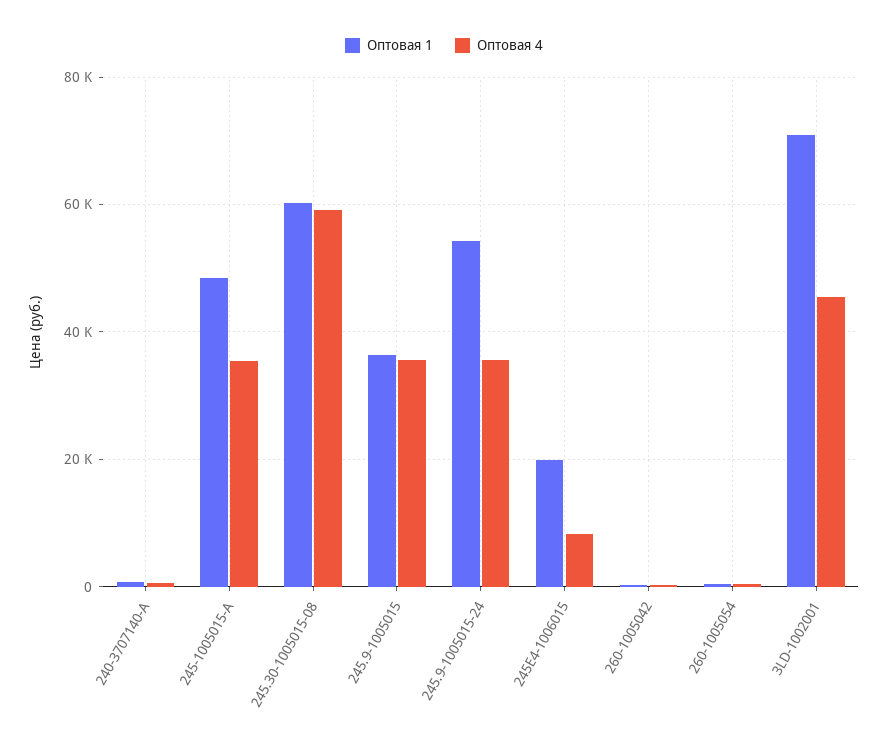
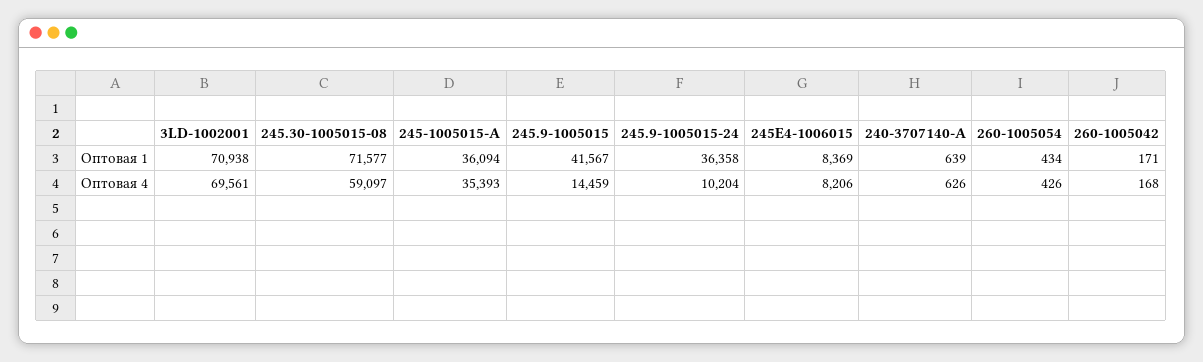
  {
    "Оптовая 1": {
      "240-3707140-А": 639,
-     "245-1005015-А": 48000,
+     "245-1005015-А": 36094,
-     "245.30-1005015-08": 60000,
+     "245.30-1005015-08": 71577,
-     "245.9-1005015": 36000,
+     "245.9-1005015": 41567,
-     "245.9-1005015-24": 54000,
+     "245.9-1005015-24": 36358,
-     "245Е4-1006015": 20000,
+     "245Е4-1006015": 8369,
      "260-1005042": 171,
      "260-1005054": 434,
      "3LD-1002001": 70938
    },
    "Оптовая 4": {
      "240-3707140-А": 626,
      "245-1005015-А": 35393,
      "245.30-1005015-08": 59097,
-     "245.9-1005015": 36000,
+     "245.9-1005015": 14459,
-     "245.9-1005015-24": 36000,
+     "245.9-1005015-24": 10204,
      "245Е4-1006015": 8206,
      "260-1005042": 168,
      "260-1005054": 426,
-     "3LD-1002001": 46000
+     "3LD-1002001": 69561
    }
  }

